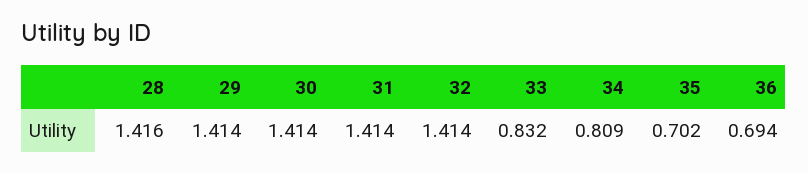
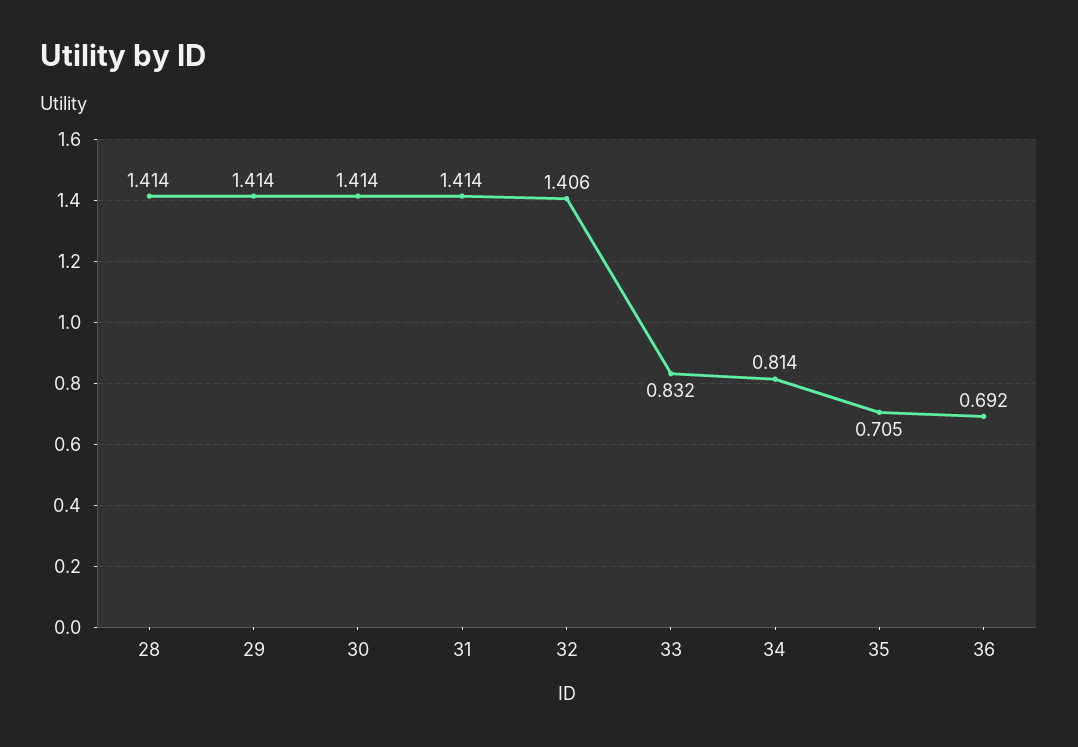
  {
-   "28": 1.416,
+   "28": 1.414,
    "29": 1.414,
    "30": 1.414,
    "31": 1.414,
-   "32": 1.414,
+   "32": 1.406,
    "33": 0.832,
-   "34": 0.809,
+   "34": 0.814,
-   "35": 0.702,
+   "35": 0.705,
-   "36": 0.694
+   "36": 0.692
  }

